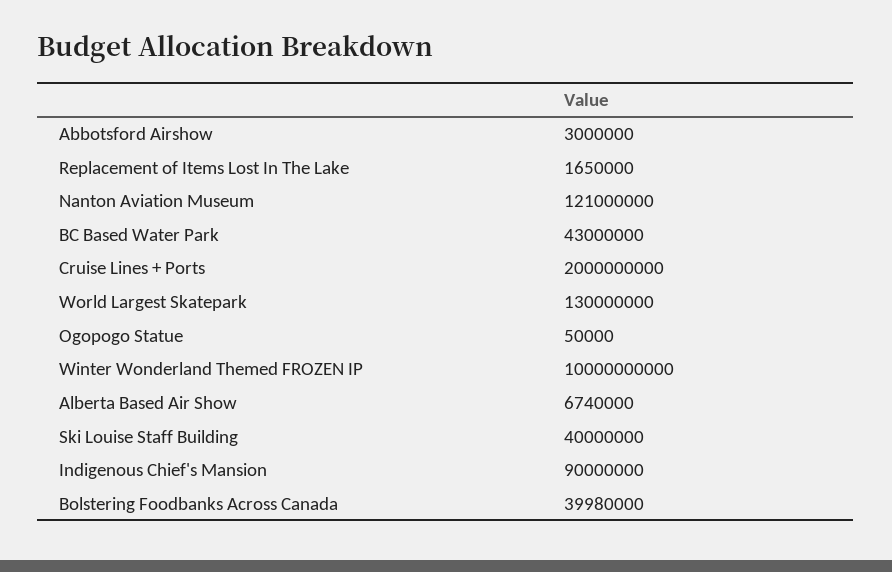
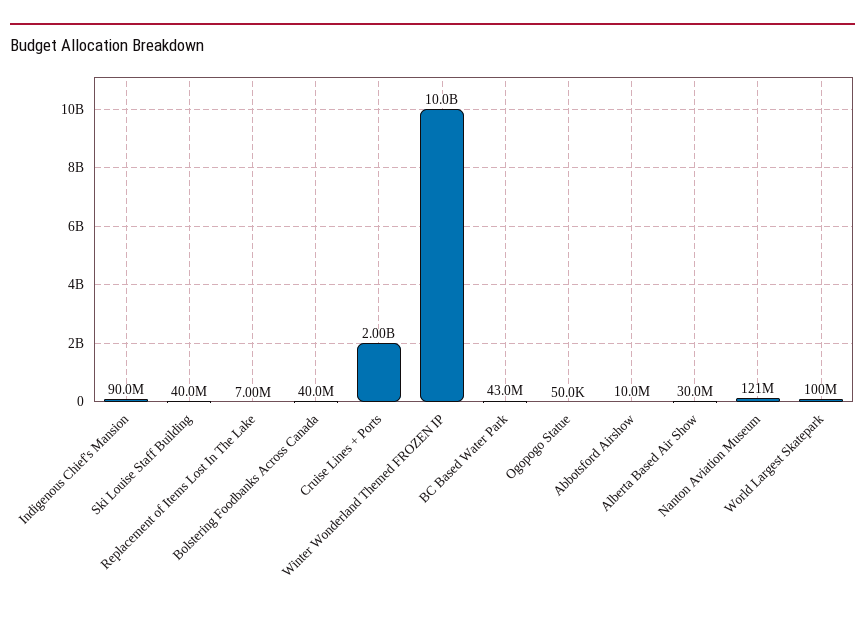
  {
-   "Abbotsford Airshow": 3000000,
+   "Abbotsford Airshow": 10000000,
-   "Replacement of Items Lost In The Lake": 1650000,
+   "Replacement of Items Lost In The Lake": 7000000,
    "Nanton Aviation Museum": 121000000,
    "BC Based Water Park": 43000000,
    "Cruise Lines + Ports": 2000000000,
-   "World Largest Skatepark": 130000000,
+   "World Largest Skatepark": 100000000,
    "Ogopogo Statue": 50000,
    "Winter Wonderland Themed FROZEN IP": 10000000000,
-   "Alberta Based Air Show": 6740000,
+   "Alberta Based Air Show": 30000000,
    "Ski Louise Staff Building": 40000000,
    "Indigenous Chief's Mansion": 90000000,
    "Bolstering Foodbanks Across Canada": 39980000
  }

